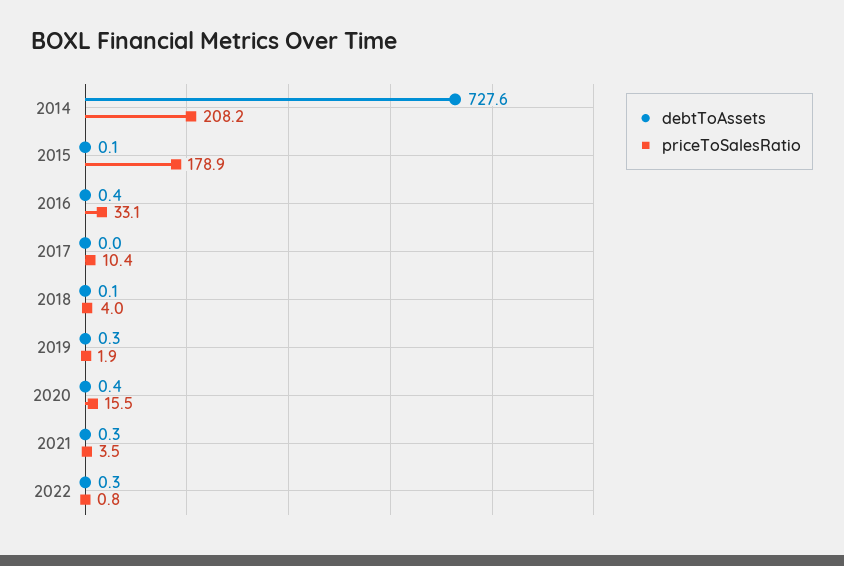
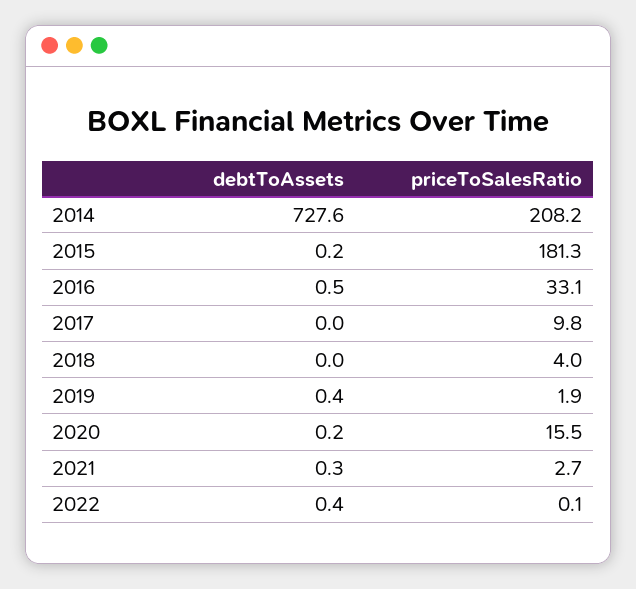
  {
    "debtToAssets": {
      "2014": 727.6,
-     "2015": 0.1,
+     "2015": 0.2,
-     "2016": 0.4,
+     "2016": 0.5,
      "2017": 0,
-     "2018": 0.1,
+     "2018": 0,
-     "2019": 0.3,
+     "2019": 0.4,
-     "2020": 0.4,
+     "2020": 0.2,
      "2021": 0.3,
-     "2022": 0.3
+     "2022": 0.4
    },
    "priceToSalesRatio": {
      "2014": 208.2,
-     "2015": 178.9,
+     "2015": 181.3,
      "2016": 33.1,
-     "2017": 10.4,
+     "2017": 9.8,
      "2018": 4,
      "2019": 1.9,
      "2020": 15.5,
-     "2021": 3.5,
+     "2021": 2.7,
-     "2022": 0.8
+     "2022": 0.1
    }
  }

